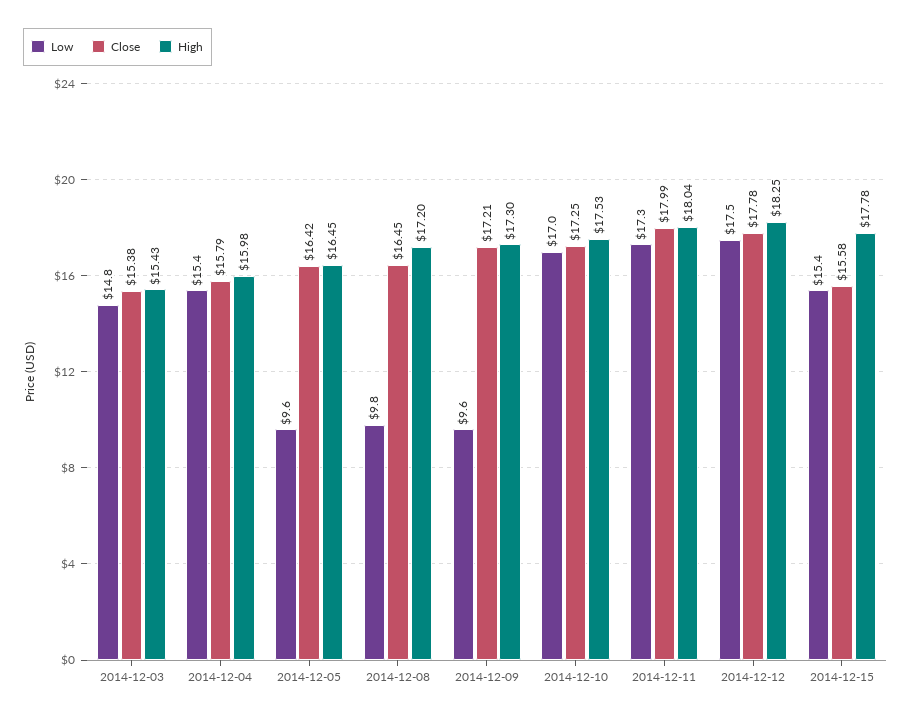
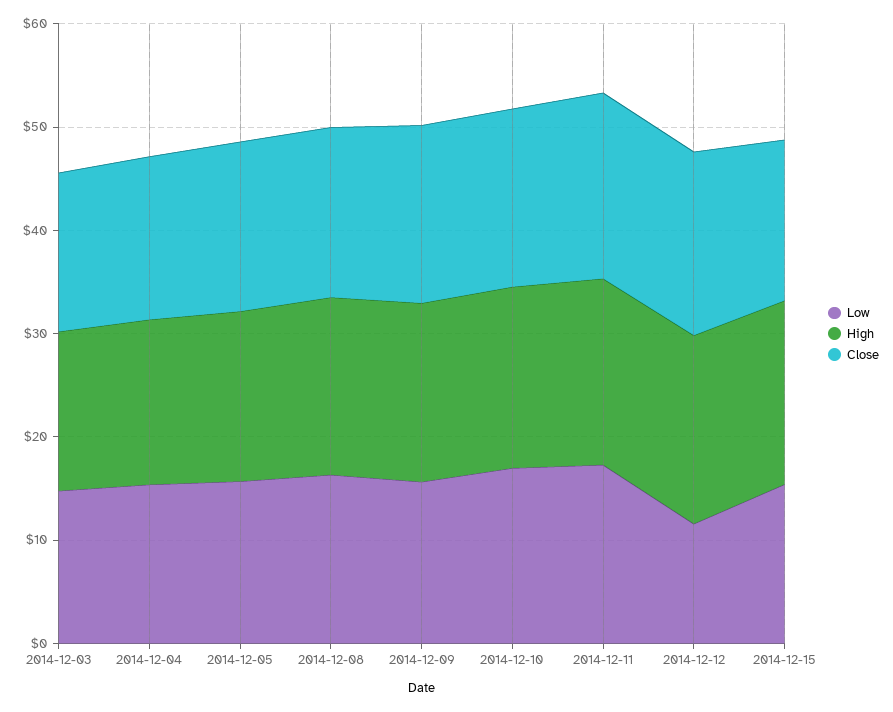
  {
    "Low": {
      "2014-12-03": 14.8,
      "2014-12-04": 15.4,
-     "2014-12-05": 9.6,
+     "2014-12-05": 16,
-     "2014-12-08": 9.8,
+     "2014-12-08": 16,
-     "2014-12-09": 9.6,
+     "2014-12-09": 16,
      "2014-12-10": 17,
      "2014-12-11": 17.3,
-     "2014-12-12": 17.5,
+     "2014-12-12": 12,
      "2014-12-15": 15.4
    },
    "Close": {
      "2014-12-03": 15.38,
      "2014-12-04": 15.79,
      "2014-12-05": 16.42,
      "2014-12-08": 16.45,
      "2014-12-09": 17.21,
      "2014-12-10": 17.25,
      "2014-12-11": 17.99,
      "2014-12-12": 17.78,
      "2014-12-15": 15.58
    },
    "High": {
      "2014-12-03": 15.43,
      "2014-12-04": 15.98,
      "2014-12-05": 16.45,
      "2014-12-08": 17.2,
      "2014-12-09": 17.3,
      "2014-12-10": 17.53,
      "2014-12-11": 18.04,
      "2014-12-12": 18.25,
      "2014-12-15": 17.78
    }
  }

